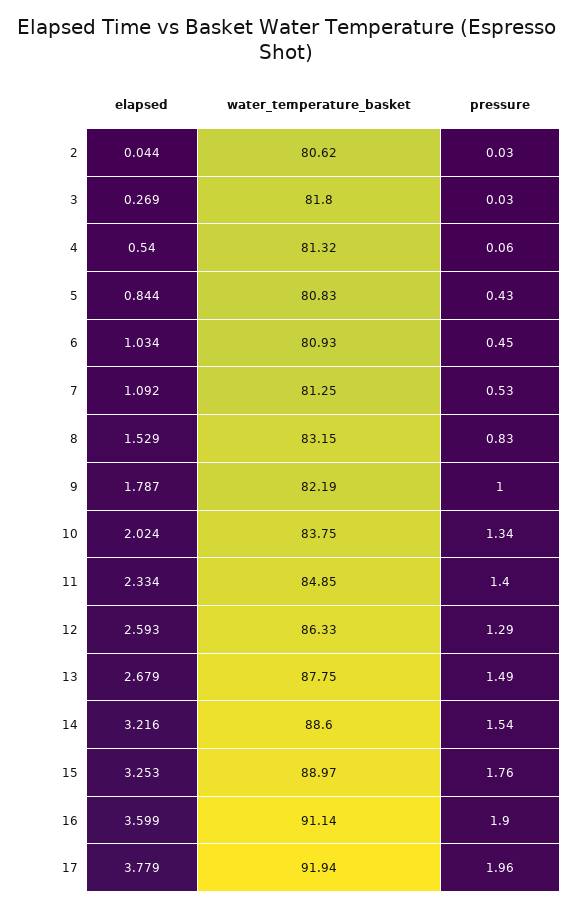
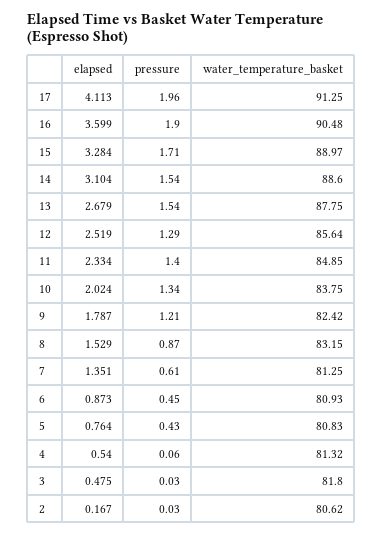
  {
    "elapsed": {
-     "2": 0.044,
+     "2": 0.167,
-     "3": 0.269,
+     "3": 0.475,
      "4": 0.54,
-     "5": 0.844,
+     "5": 0.764,
-     "6": 1.034,
+     "6": 0.873,
-     "7": 1.092,
+     "7": 1.351,
      "8": 1.529,
      "9": 1.787,
      "10": 2.024,
      "11": 2.334,
-     "12": 2.593,
+     "12": 2.519,
      "13": 2.679,
-     "14": 3.216,
+     "14": 3.104,
-     "15": 3.253,
+     "15": 3.284,
      "16": 3.599,
-     "17": 3.779
+     "17": 4.113
    },
    "water_temperature_basket": {
      "2": 80.62,
      "3": 81.8,
      "4": 81.32,
      "5": 80.83,
      "6": 80.93,
      "7": 81.25,
      "8": 83.15,
-     "9": 82.19,
+     "9": 82.42,
      "10": 83.75,
      "11": 84.85,
-     "12": 86.33,
+     "12": 85.64,
      "13": 87.75,
      "14": 88.6,
      "15": 88.97,
-     "16": 91.14,
+     "16": 90.48,
-     "17": 91.94
+     "17": 91.25
    },
    "pressure": {
      "2": 0.03,
      "3": 0.03,
      "4": 0.06,
      "5": 0.43,
      "6": 0.45,
-     "7": 0.53,
+     "7": 0.61,
-     "8": 0.83,
+     "8": 0.87,
-     "9": 1,
+     "9": 1.21,
      "10": 1.34,
      "11": 1.4,
      "12": 1.29,
-     "13": 1.49,
+     "13": 1.54,
      "14": 1.54,
-     "15": 1.76,
+     "15": 1.71,
      "16": 1.9,
      "17": 1.96
    }
  }

